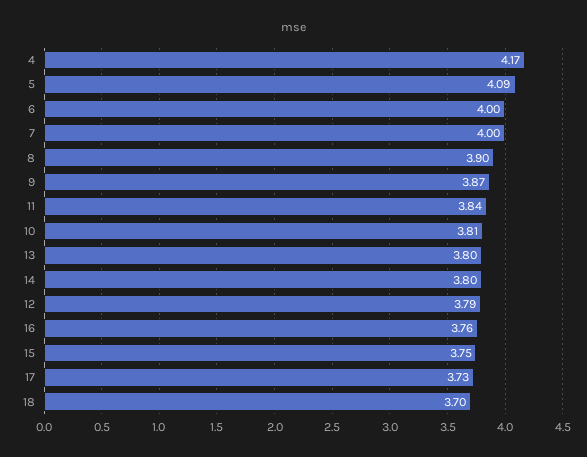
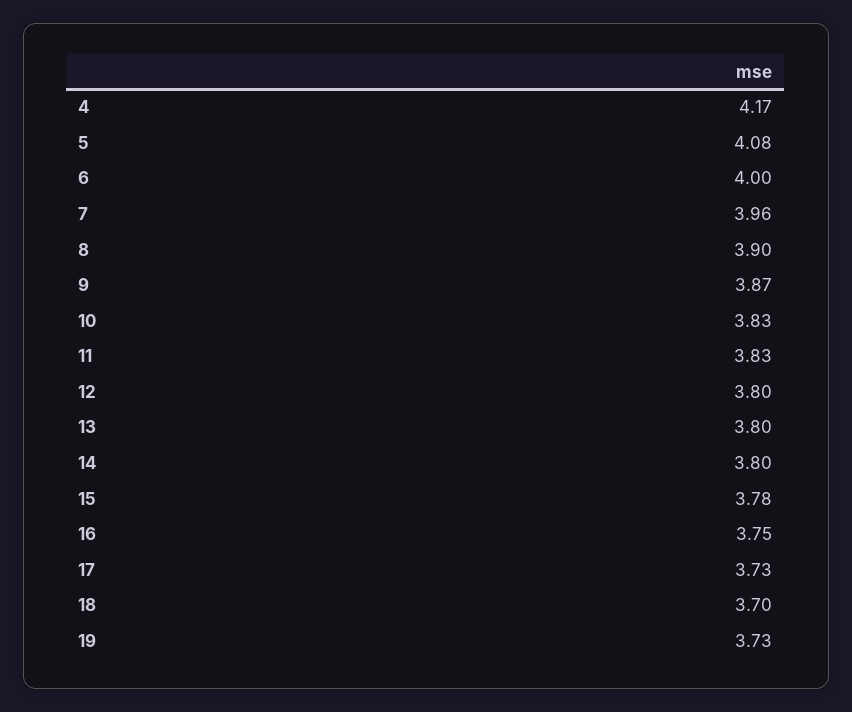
  {
    "4": 4.17,
-   "5": 4.09,
+   "5": 4.08,
    "6": 4,
-   "7": 4,
+   "7": 3.96,
    "8": 3.9,
    "9": 3.87,
-   "11": 3.84,
+   "11": 3.83,
-   "10": 3.81,
+   "10": 3.83,
    "13": 3.8,
    "14": 3.8,
-   "12": 3.79,
+   "12": 3.8,
-   "16": 3.76,
+   "16": 3.75,
-   "15": 3.75,
+   "15": 3.78,
    "17": 3.73,
-   "18": 3.7
+   "18": 3.7,
+   "19": 3.73
  }

